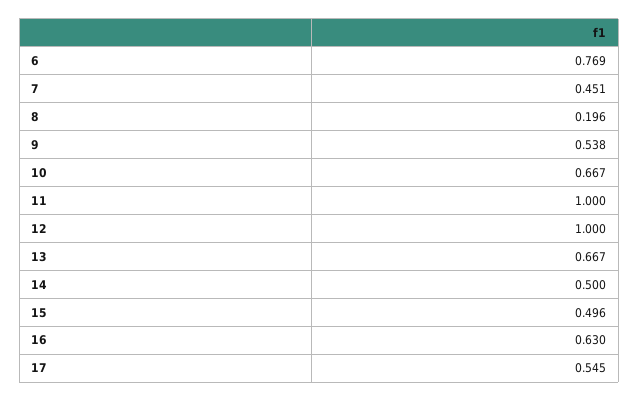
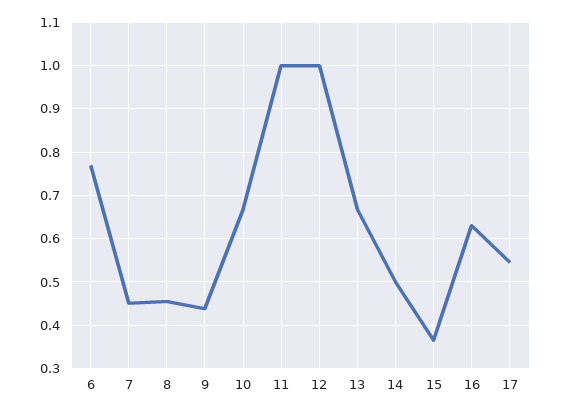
  {
    "6": 0.769,
    "7": 0.451,
-   "8": 0.196,
+   "8": 0.46,
-   "9": 0.538,
+   "9": 0.44,
    "10": 0.667,
    "11": 1,
    "12": 1,
    "13": 0.667,
    "14": 0.5,
-   "15": 0.496,
+   "15": 0.36,
    "16": 0.63,
    "17": 0.545
  }

